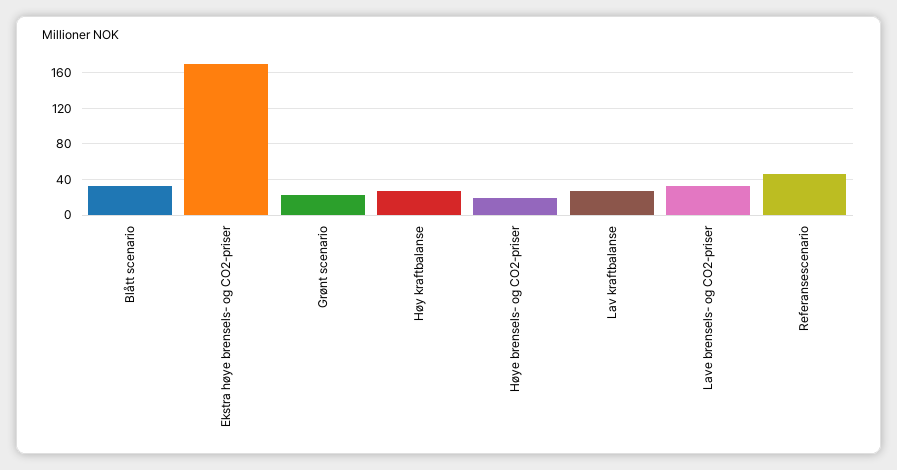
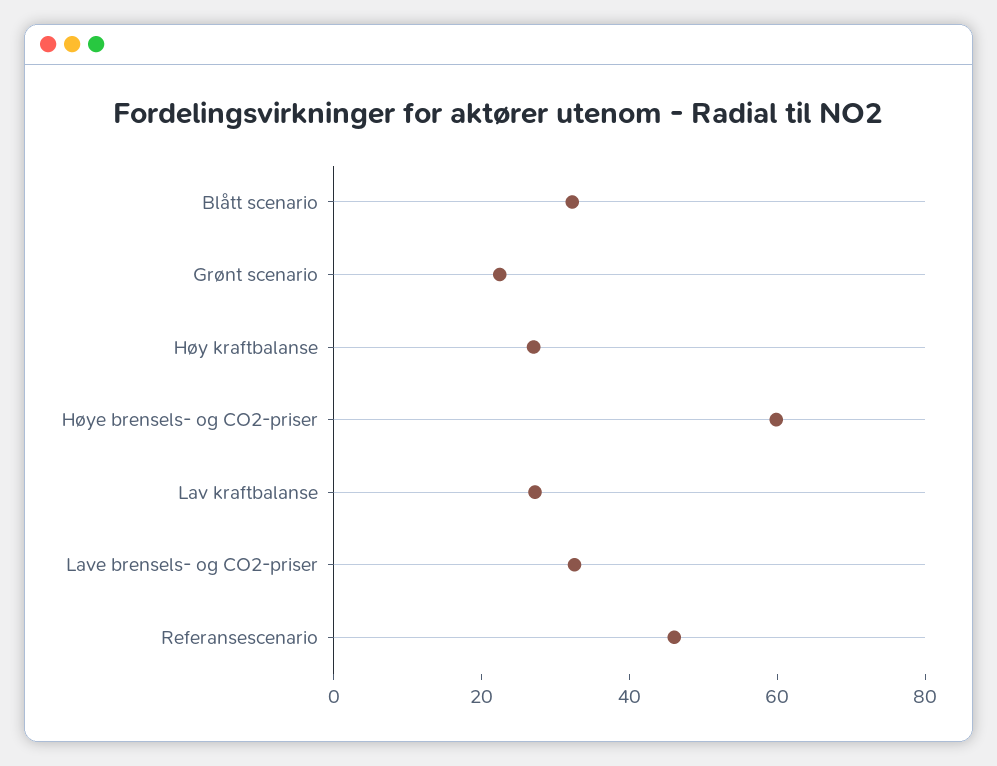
  {
    "Blått scenario": 30,
-   "Ekstra høye brensels- og CO2-priser": 170,
    "Grønt scenario": 20,
    "Høy kraftbalanse": 25,
-   "Høye brensels- og CO2-priser": 20,
+   "Høye brensels- og CO2-priser": 60,
    "Lav kraftbalanse": 25,
    "Lave brensels- og CO2-priser": 35,
    "Referansescenario": 45
  }

